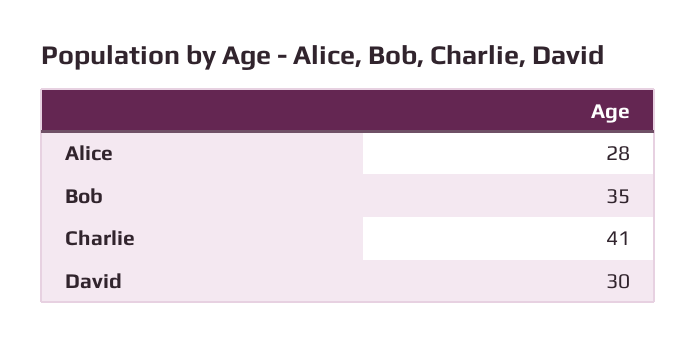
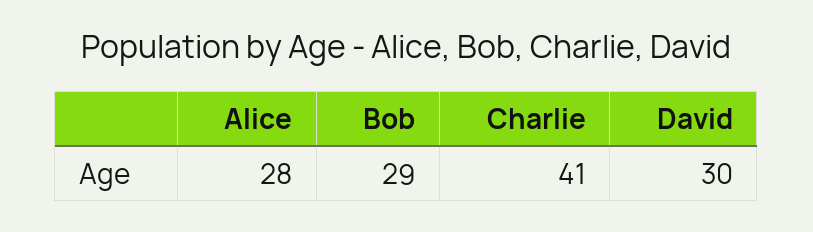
  {
    "Alice": 28,
-   "Bob": 35,
+   "Bob": 29,
    "Charlie": 41,
    "David": 30
  }

